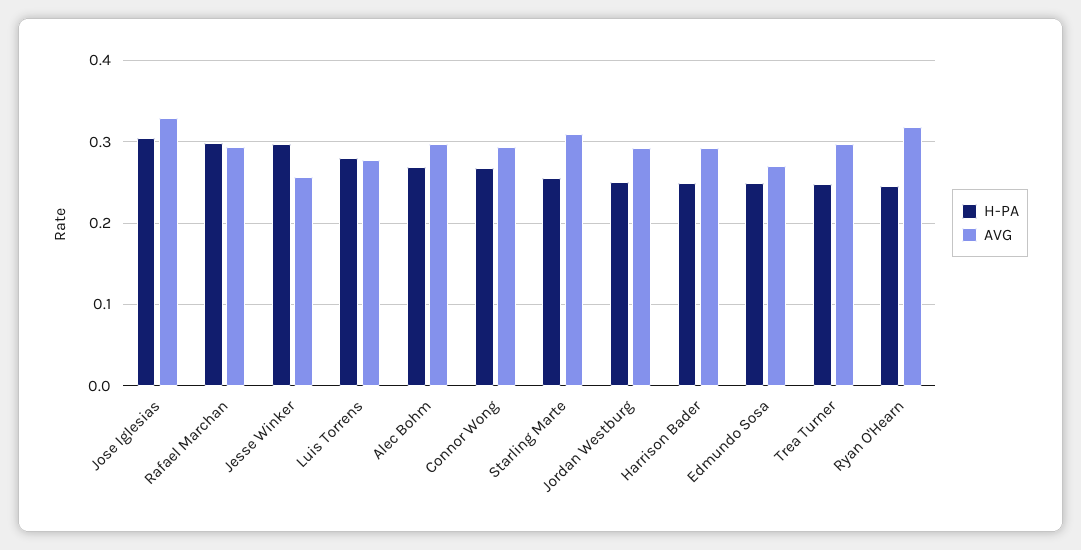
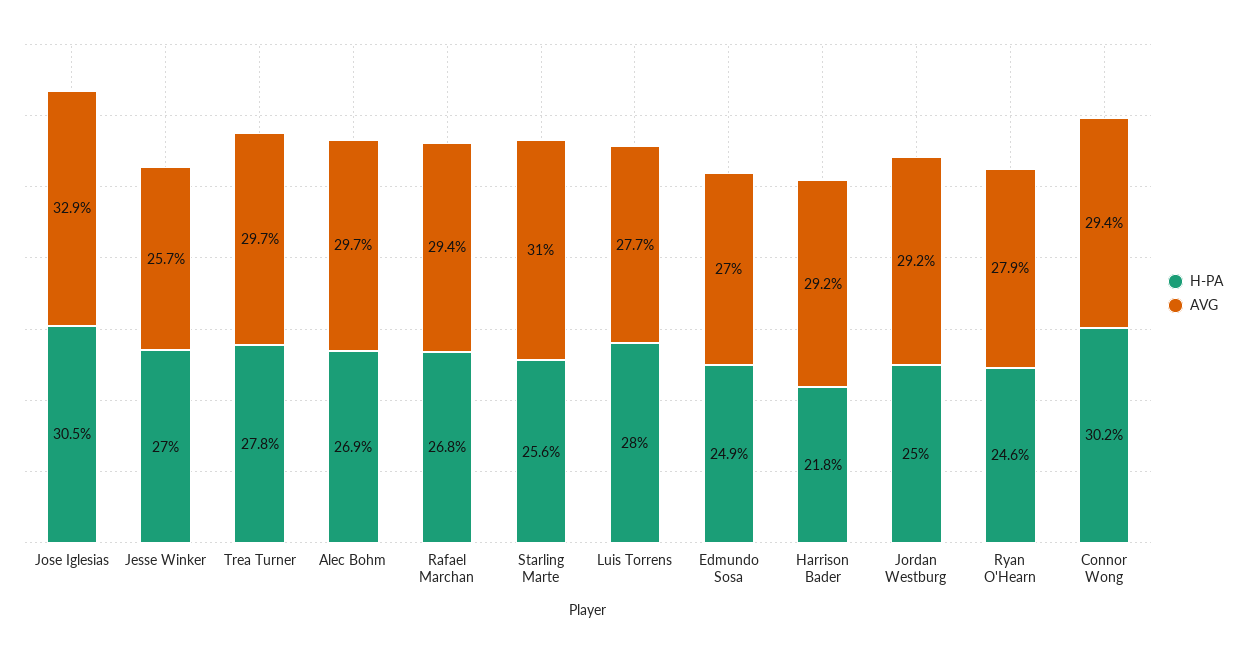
  {
    "H-PA": {
      "Jose Iglesias": 0.305,
-     "Rafael Marchan": 0.3,
+     "Rafael Marchan": 0.268,
-     "Jesse Winker": 0.3,
+     "Jesse Winker": 0.27,
      "Luis Torrens": 0.28,
      "Alec Bohm": 0.269,
-     "Connor Wong": 0.27,
+     "Connor Wong": 0.302,
      "Starling Marte": 0.256,
      "Jordan Westburg": 0.25,
-     "Harrison Bader": 0.25,
+     "Harrison Bader": 0.218,
      "Edmundo Sosa": 0.249,
-     "Trea Turner": 0.25,
+     "Trea Turner": 0.278,
      "Ryan O'Hearn": 0.246
    },
    "AVG": {
      "Jose Iglesias": 0.329,
      "Rafael Marchan": 0.294,
      "Jesse Winker": 0.257,
      "Luis Torrens": 0.277,
      "Alec Bohm": 0.297,
      "Connor Wong": 0.294,
      "Starling Marte": 0.31,
      "Jordan Westburg": 0.292,
      "Harrison Bader": 0.292,
      "Edmundo Sosa": 0.27,
      "Trea Turner": 0.297,
-     "Ryan O'Hearn": 0.32
+     "Ryan O'Hearn": 0.279
    }
  }

